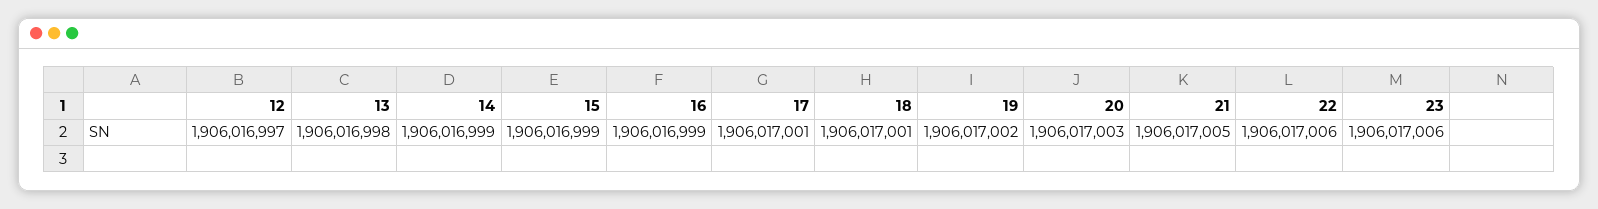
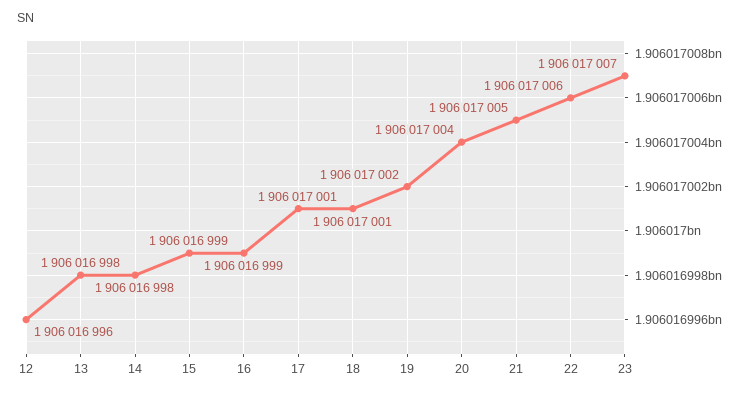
  {
-   "12": 1906016997,
+   "12": 1906016996,
    "13": 1906016998,
-   "14": 1906016999,
+   "14": 1906016998,
    "15": 1906016999,
    "16": 1906016999,
    "17": 1906017001,
    "18": 1906017001,
    "19": 1906017002,
-   "20": 1906017003,
+   "20": 1906017004,
    "21": 1906017005,
    "22": 1906017006,
-   "23": 1906017006
+   "23": 1906017007
  }

